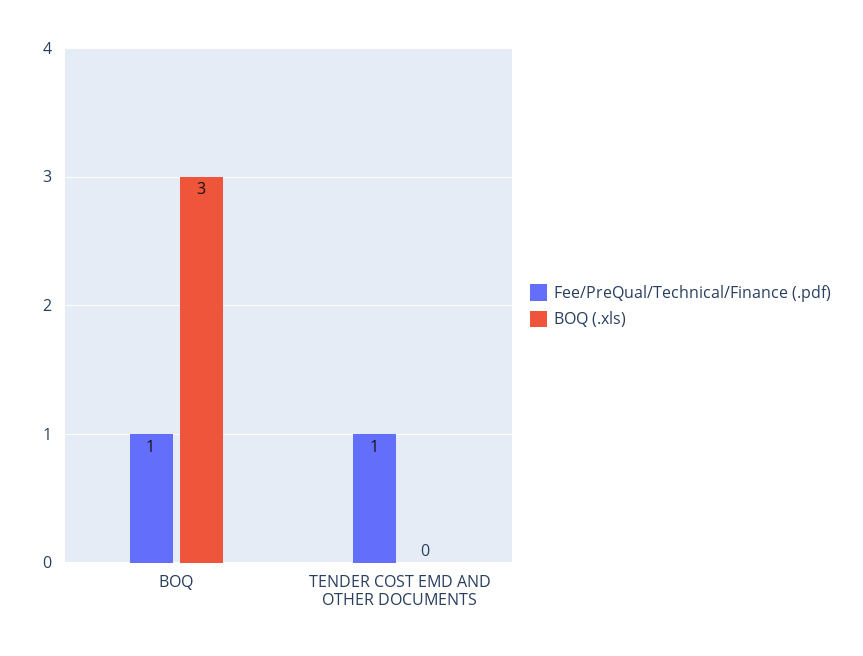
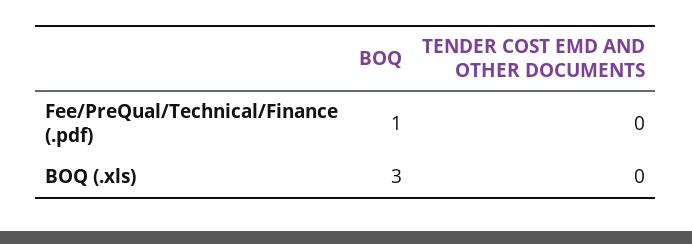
  {
    "Fee/PreQual/Technical/Finance (.pdf)": {
      "BOQ": 1,
-     "TENDER COST EMD AND OTHER DOCUMENTS": 1
+     "TENDER COST EMD AND OTHER DOCUMENTS": 0
    },
    "BOQ (.xls)": {
      "BOQ": 3,
      "TENDER COST EMD AND OTHER DOCUMENTS": 0
    }
  }

